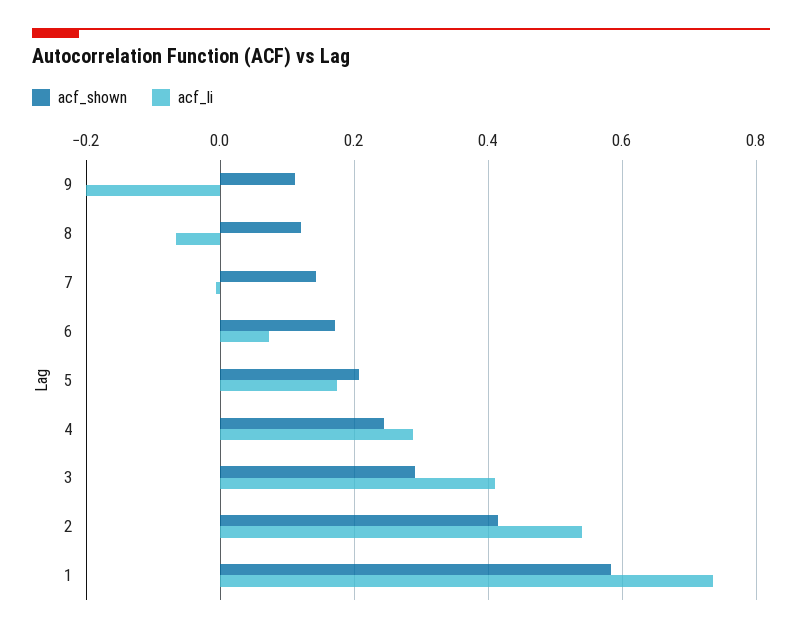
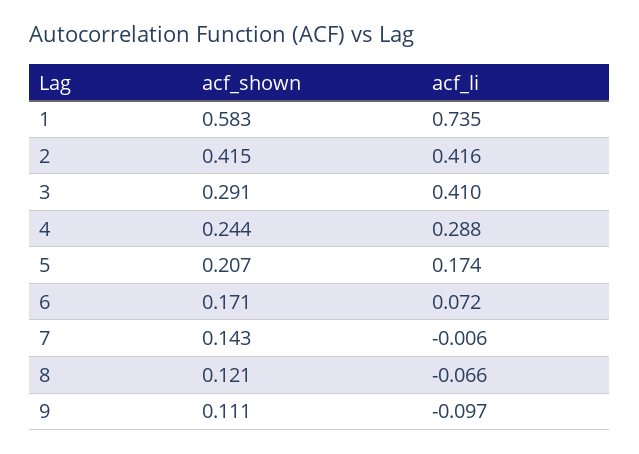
  {
    "acf_shown": {
      "9": 0.111,
      "8": 0.121,
      "7": 0.143,
      "6": 0.171,
      "5": 0.207,
      "4": 0.244,
      "3": 0.291,
      "2": 0.415,
      "1": 0.583
    },
    "acf_li": {
-     "9": -0.2,
+     "9": -0.097,
      "8": -0.066,
      "7": -0.006,
      "6": 0.072,
      "5": 0.174,
      "4": 0.288,
      "3": 0.41,
-     "2": 0.54,
+     "2": 0.416,
      "1": 0.735
    }
  }

